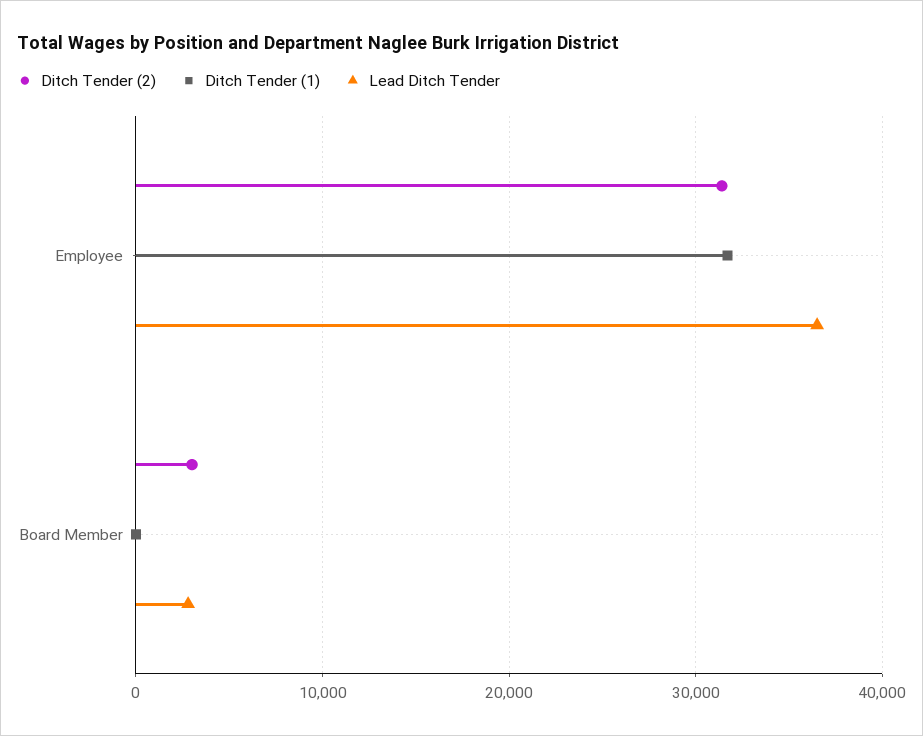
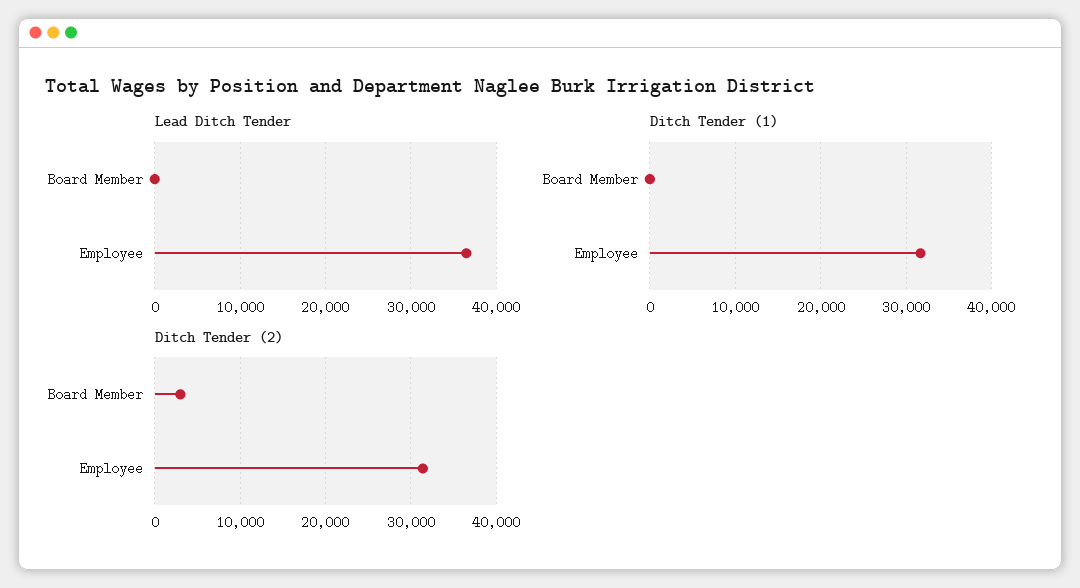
  {
    "Ditch Tender (2)": {
      "Employee": 31000,
      "Board Member": 3000
    },
    "Ditch Tender (1)": {
      "Employee": 32000,
      "Board Member": 0
    },
    "Lead Ditch Tender": {
      "Employee": 37000,
-     "Board Member": 3000
+     "Board Member": 0
    }
  }

